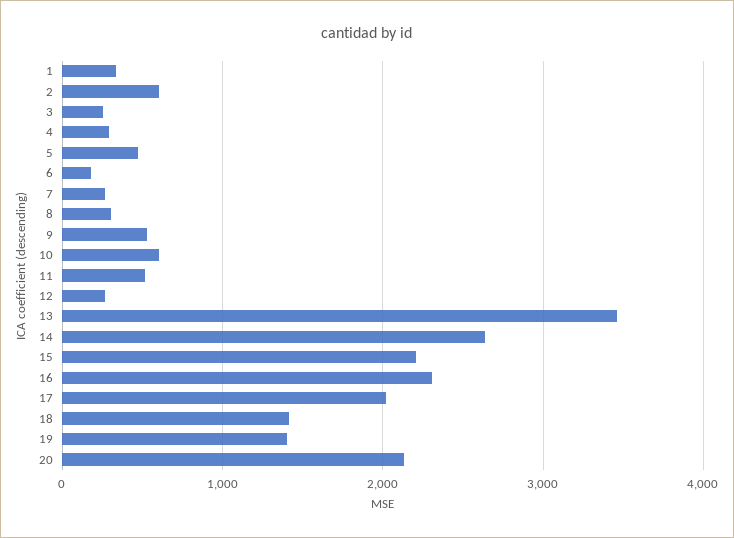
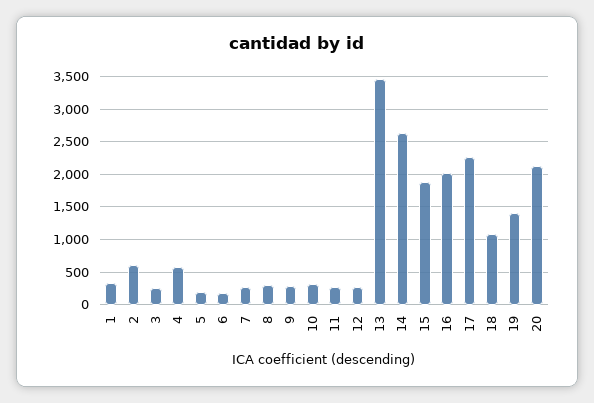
  {
    "1": 300,
    "2": 600,
    "3": 300,
-   "4": 300,
+   "4": 600,
-   "5": 500,
+   "5": 200,
    "6": 200,
    "7": 300,
    "8": 300,
-   "9": 500,
+   "9": 300,
-   "10": 600,
+   "10": 300,
-   "11": 500,
+   "11": 300,
    "12": 300,
    "13": 3500,
    "14": 2600,
-   "15": 2200,
+   "15": 1900,
-   "16": 2300,
+   "16": 2000,
-   "17": 2000,
+   "17": 2300,
-   "18": 1400,
+   "18": 1100,
    "19": 1400,
    "20": 2100
  }

